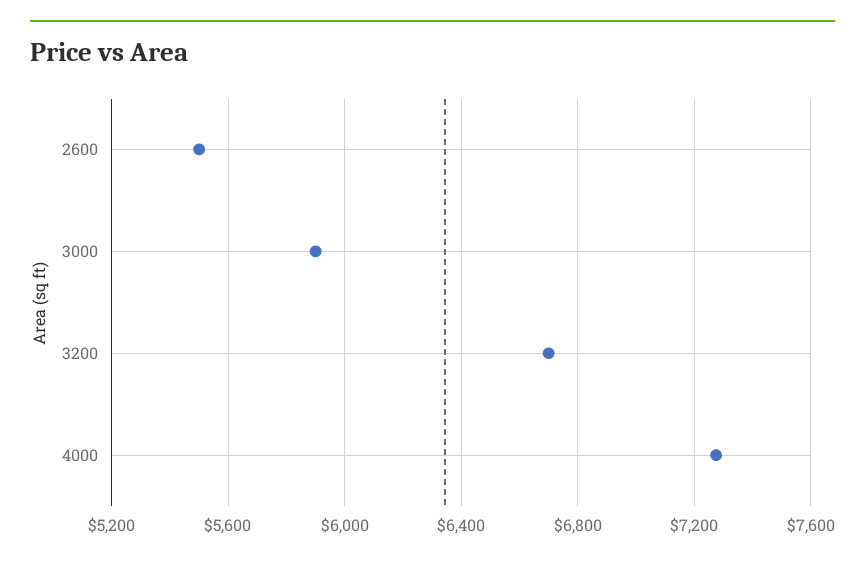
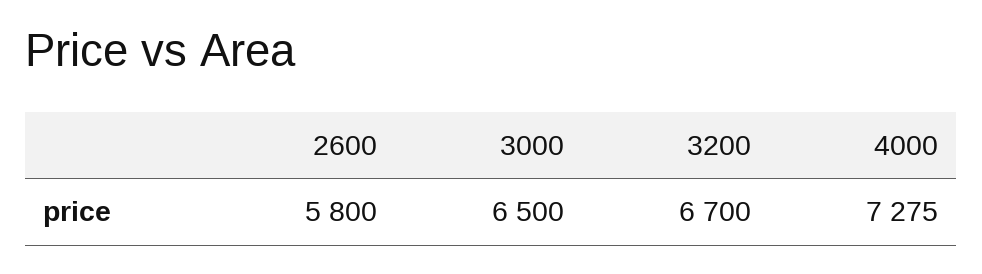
  {
-   "2600": 5500,
+   "2600": 5800,
-   "3000": 5900,
+   "3000": 6500,
    "3200": 6700,
    "4000": 7275
  }

